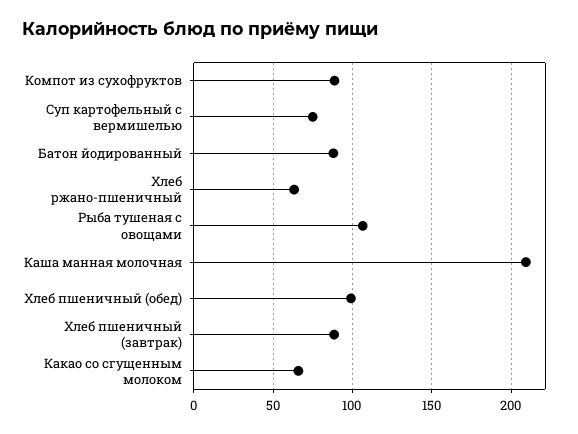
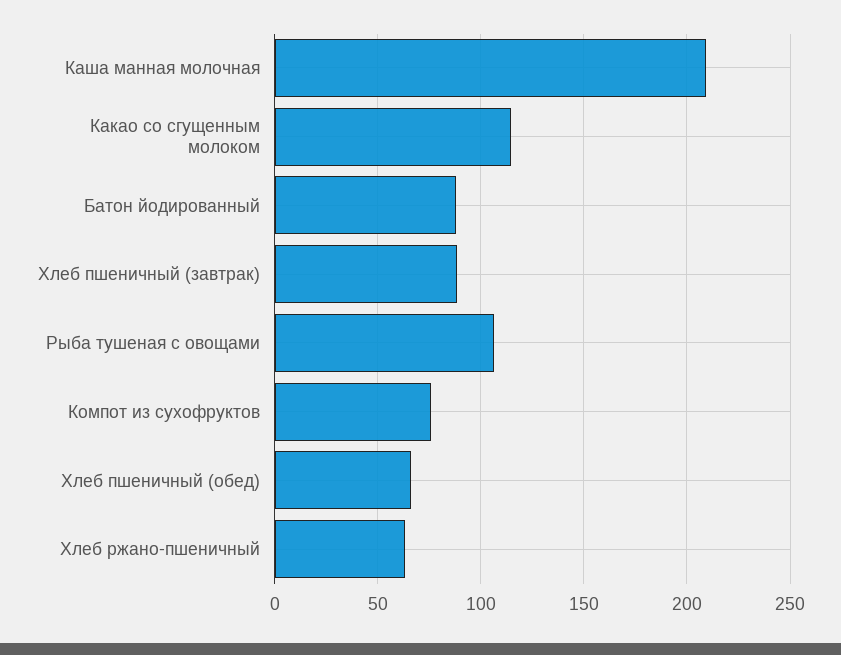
  {
-   "Компот из сухофруктов": 90,
+   "Компот из сухофруктов": 75,
-   "Суп картофельный с вермишелью": 75,
    "Батон йодированный": 90,
    "Хлеб ржано-пшеничный": 65,
    "Рыба тушеная с овощами": 105,
    "Каша манная молочная": 210,
-   "Хлеб пшеничный (обед)": 100,
+   "Хлеб пшеничный (обед)": 65,
    "Хлеб пшеничный (завтрак)": 90,
-   "Какао со сгущенным молоком": 65
+   "Какао со сгущенным молоком": 115
  }

